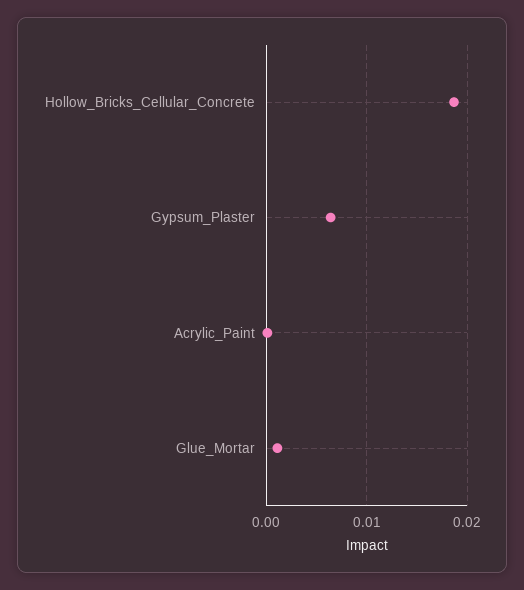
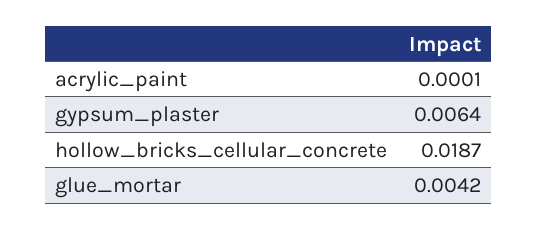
  {
    "Hollow_Bricks_Cellular_Concrete": 0.0187,
    "Gypsum_Plaster": 0.0064,
    "Acrylic_Paint": 0.0001,
-   "Glue_Mortar": 0.001
+   "Glue_Mortar": 0.0042
  }

